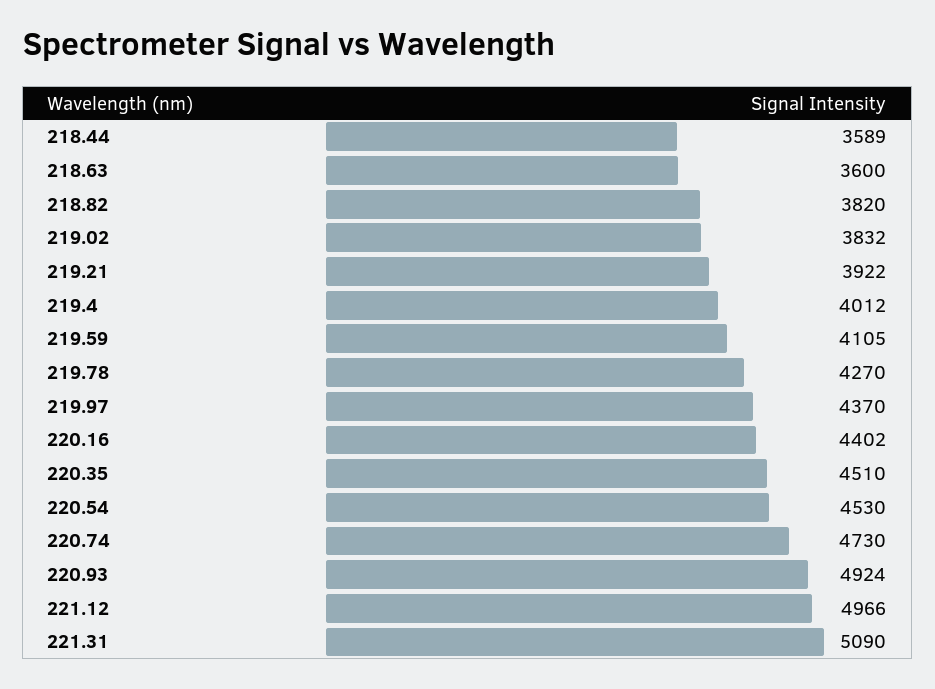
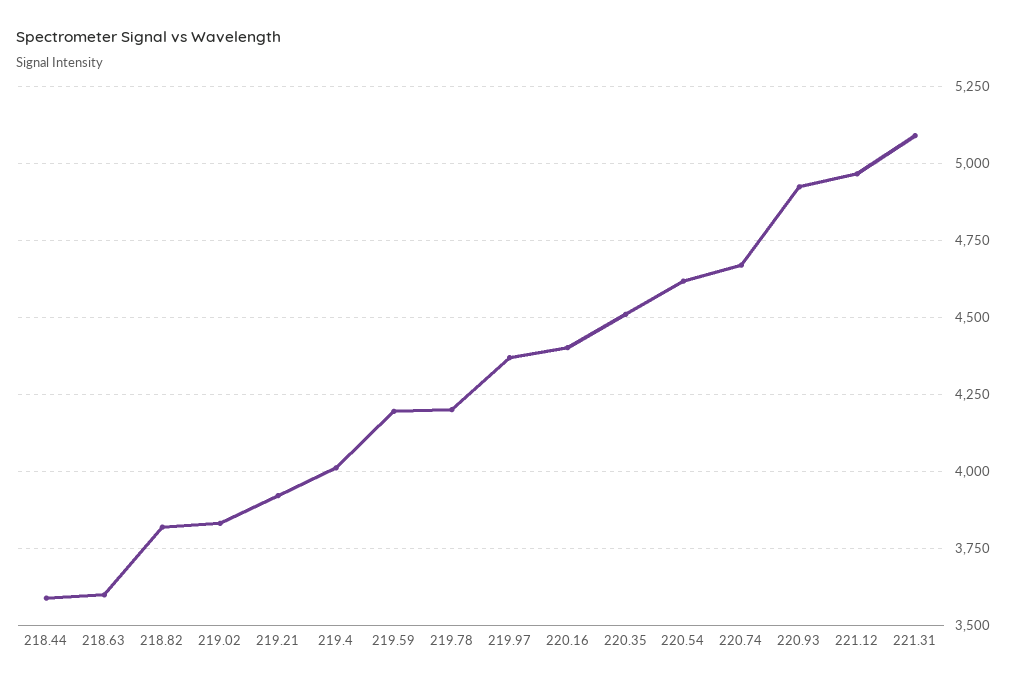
  {
    "218.44": 3589,
    "218.63": 3600,
    "218.82": 3820,
    "219.02": 3832,
    "219.21": 3922,
    "219.4": 4012,
-   "219.59": 4105,
+   "219.59": 4200,
-   "219.78": 4270,
+   "219.78": 4200,
    "219.97": 4370,
    "220.16": 4402,
    "220.35": 4510,
-   "220.54": 4530,
+   "220.54": 4625,
-   "220.74": 4730,
+   "220.74": 4675,
    "220.93": 4924,
    "221.12": 4966,
    "221.31": 5090
  }

